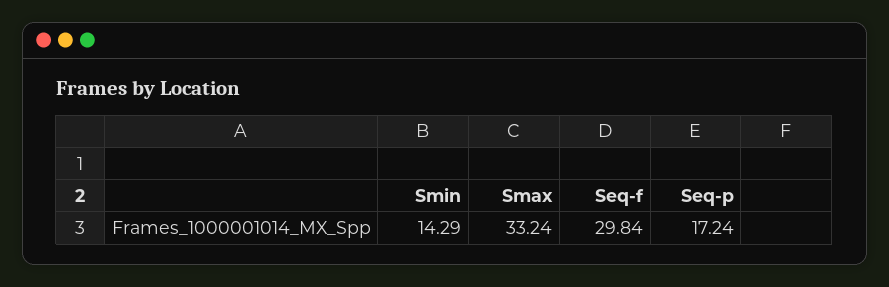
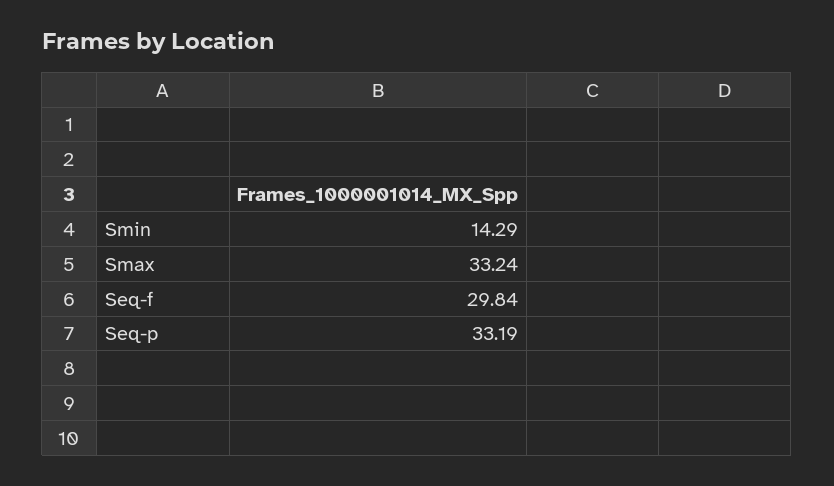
  {
    "Smin": 14.29,
    "Smax": 33.24,
    "Seq-f": 29.84,
-   "Seq-p": 17.24
+   "Seq-p": 33.19
  }

